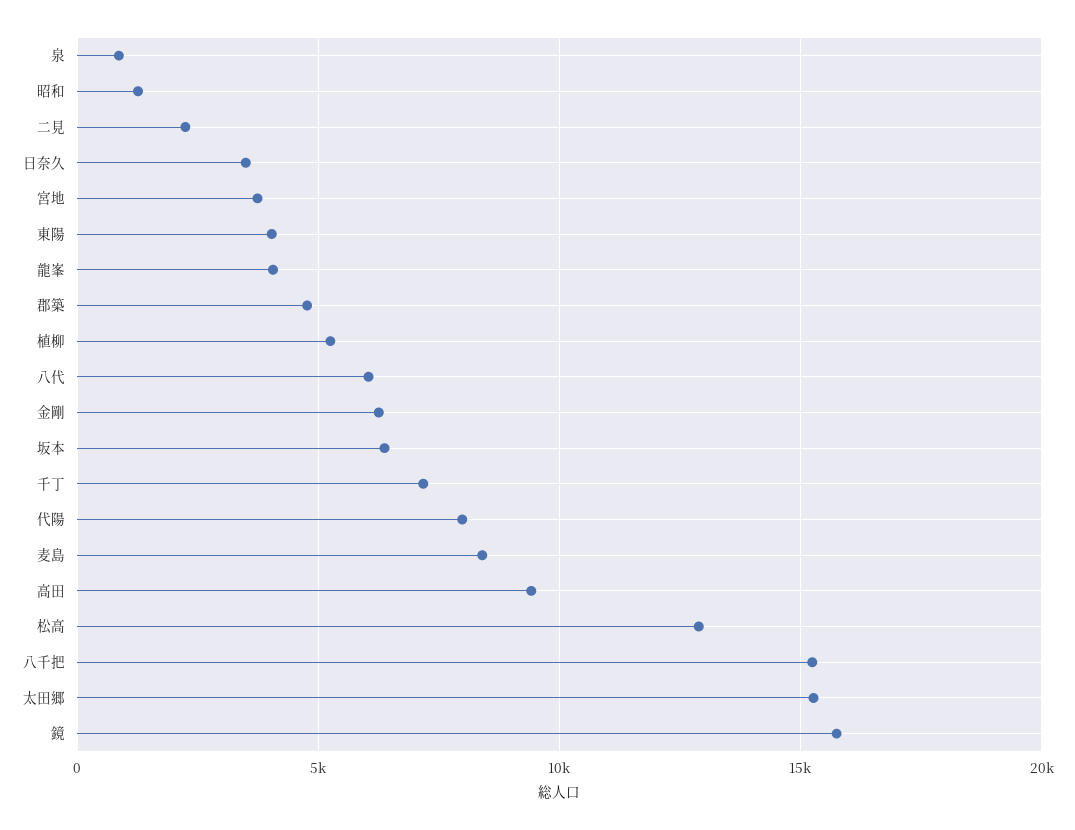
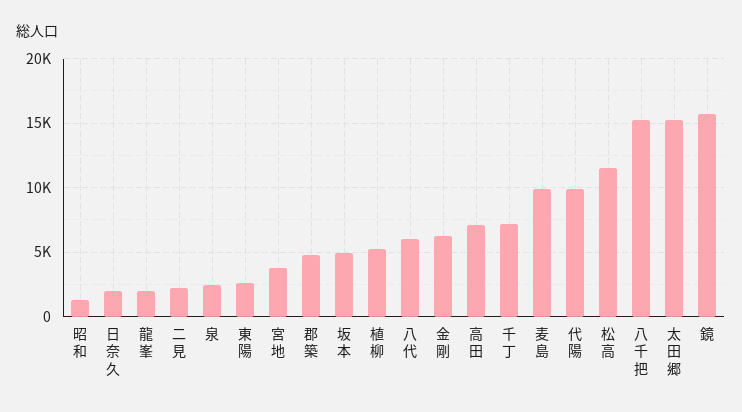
  {
-   "泉": 1000,
+   "泉": 2500,
    "昭和": 1500,
    "二見": 2000,
-   "日奈久": 3500,
+   "日奈久": 2000,
    "宮地": 3500,
-   "東陽": 4000,
+   "東陽": 2500,
-   "龍峯": 4000,
+   "龍峯": 2000,
    "郡築": 5000,
    "植柳": 5500,
    "八代": 6000,
    "金剛": 6500,
-   "坂本": 6500,
+   "坂本": 5000,
    "千丁": 7000,
-   "代陽": 8000,
+   "代陽": 10000,
-   "麦島": 8500,
+   "麦島": 10000,
-   "高田": 9500,
+   "高田": 7000,
-   "松高": 13000,
+   "松高": 11500,
    "八千把": 15000,
    "太田郷": 15500,
    "鏡": 15500
  }

